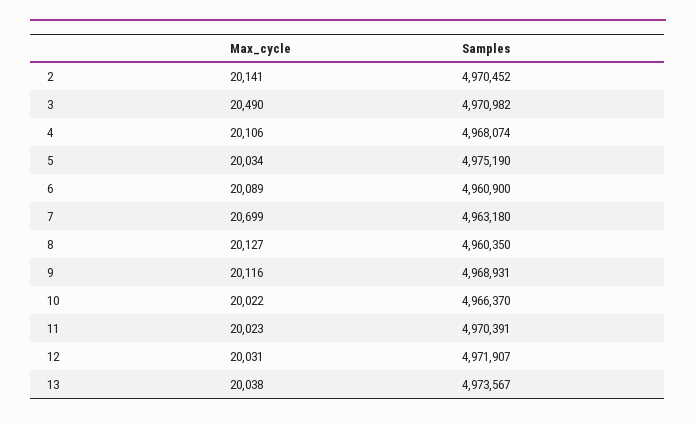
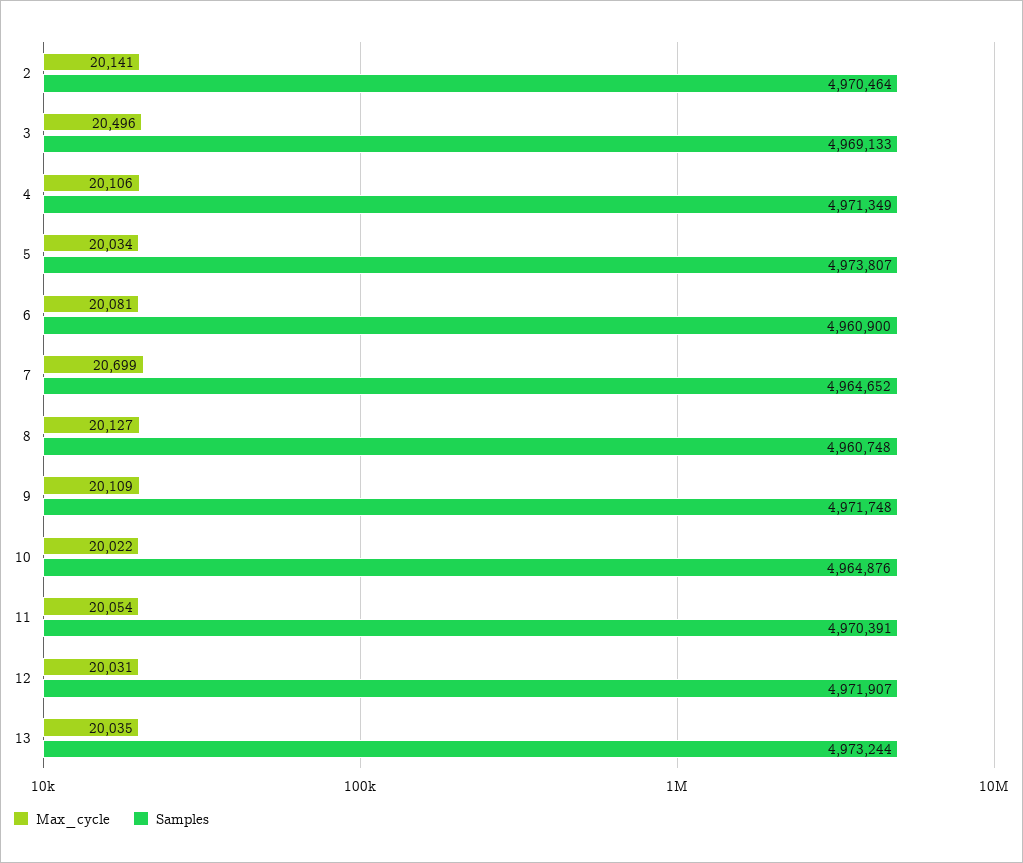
  {
    "Max_cycle": {
      "2": 20141,
-     "3": 20490,
+     "3": 20496,
      "4": 20106,
      "5": 20034,
-     "6": 20089,
+     "6": 20081,
      "7": 20699,
      "8": 20127,
-     "9": 20116,
+     "9": 20109,
      "10": 20022,
-     "11": 20023,
+     "11": 20054,
      "12": 20031,
-     "13": 20038
+     "13": 20035
    },
    "Samples": {
-     "2": 4970452,
+     "2": 4970464,
-     "3": 4970982,
+     "3": 4969133,
-     "4": 4968074,
+     "4": 4971349,
-     "5": 4975190,
+     "5": 4973807,
      "6": 4960900,
-     "7": 4963180,
+     "7": 4964652,
-     "8": 4960350,
+     "8": 4960748,
-     "9": 4968931,
+     "9": 4971748,
-     "10": 4966370,
+     "10": 4964876,
      "11": 4970391,
      "12": 4971907,
-     "13": 4973567
+     "13": 4973244
    }
  }

